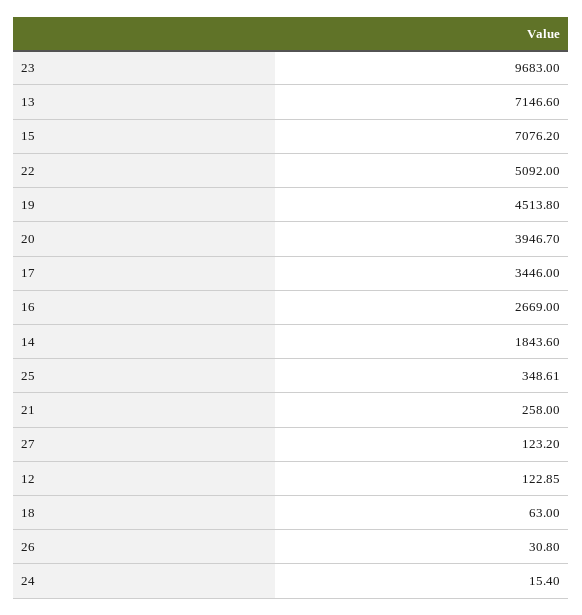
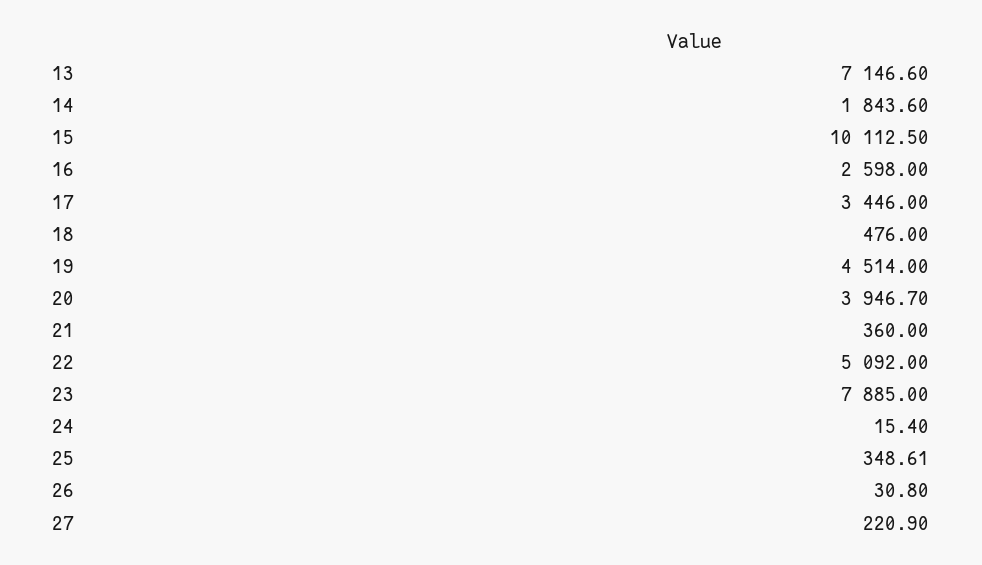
  {
-   "23": 9683,
+   "23": 7885,
    "13": 7146.6,
-   "15": 7076.2,
+   "15": 10112.5,
    "22": 5092,
-   "19": 4513.8,
+   "19": 4514,
    "20": 3946.7,
    "17": 3446,
-   "16": 2669,
+   "16": 2598,
    "14": 1843.6,
    "25": 348.61,
-   "21": 258,
+   "21": 360,
-   "27": 123.2,
+   "27": 220.9,
-   "12": 122.85,
-   "18": 63,
+   "18": 476,
    "26": 30.8,
    "24": 15.4
  }

